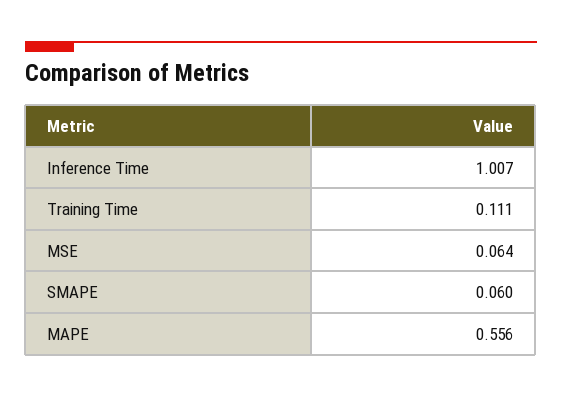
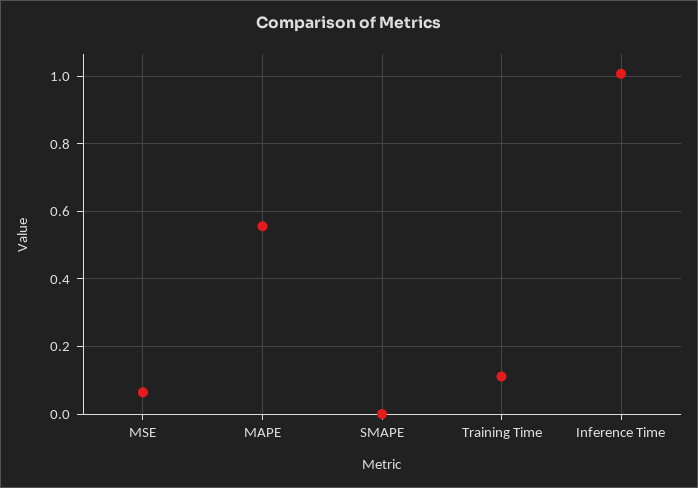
  {
    "Inference Time": 1.007,
    "Training Time": 0.111,
    "MSE": 0.064,
-   "SMAPE": 0.06,
+   "SMAPE": 0,
    "MAPE": 0.556
  }

